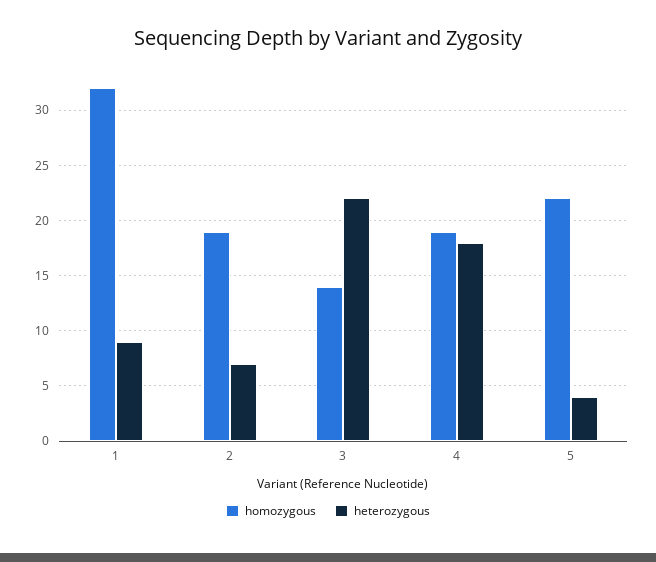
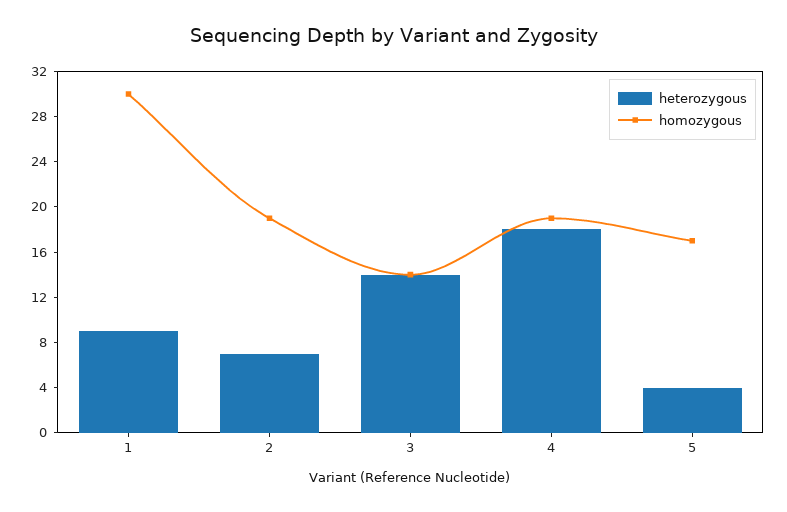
  {
    "homozygous": {
-     "1": 32,
+     "1": 30,
      "2": 19,
      "3": 14,
      "4": 19,
-     "5": 22
+     "5": 17
    },
    "heterozygous": {
      "1": 9,
      "2": 7,
-     "3": 22,
+     "3": 14,
      "4": 18,
      "5": 4
    }
  }

